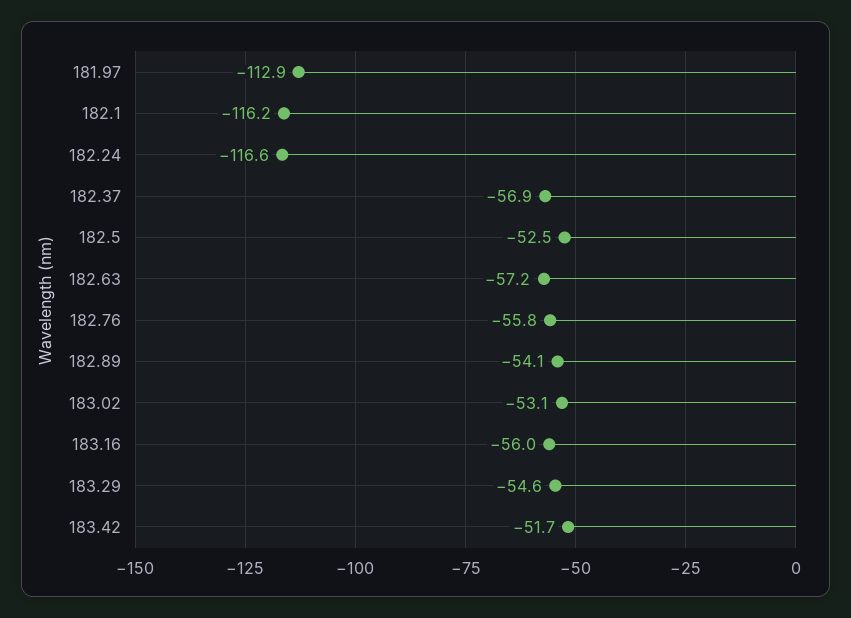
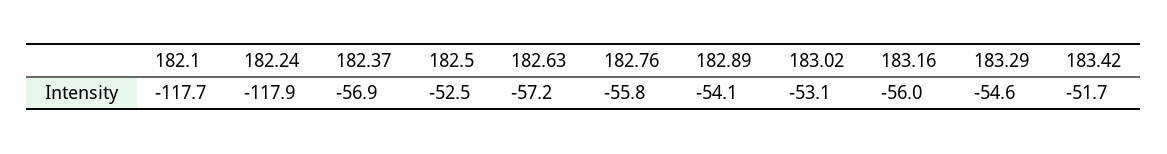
  {
-   "181.97": -112.9,
-   "182.1": -116.2,
+   "182.1": -117.7,
-   "182.24": -116.6,
+   "182.24": -117.9,
    "182.37": -56.9,
    "182.5": -52.5,
    "182.63": -57.2,
    "182.76": -55.8,
    "182.89": -54.1,
    "183.02": -53.1,
    "183.16": -56,
    "183.29": -54.6,
    "183.42": -51.7
  }

